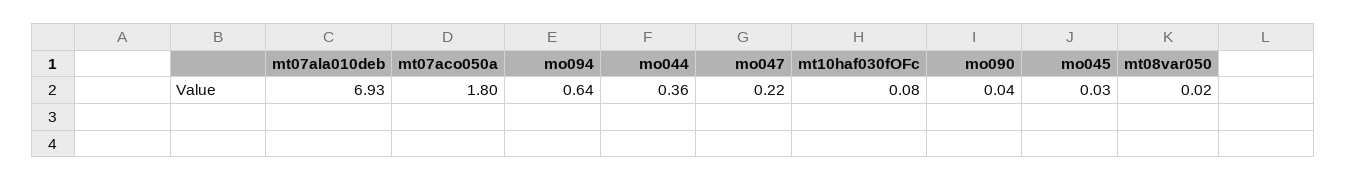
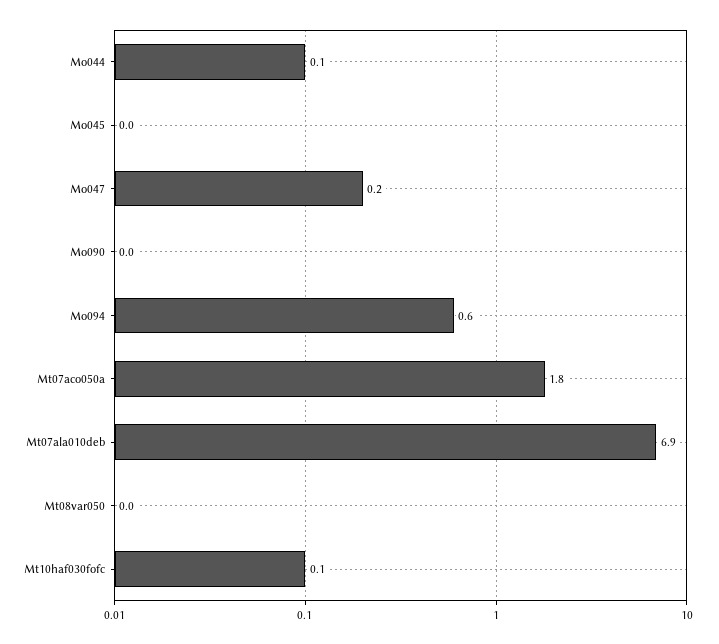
  {
    "mt07ala010deb": 6.93,
    "mt07aco050a": 1.8,
    "mo094": 0.64,
-   "mo044": 0.36,
+   "mo044": 0.1,
    "mo047": 0.22,
    "mt10haf030fOFc": 0.08,
    "mo090": 0.04,
    "mo045": 0.03,
    "mt08var050": 0.02
  }

